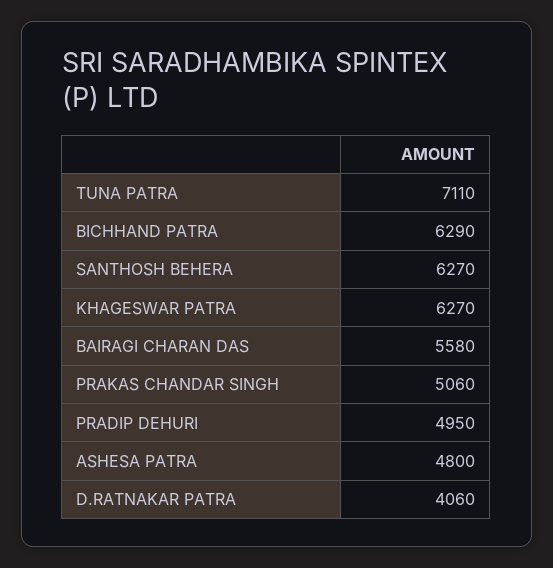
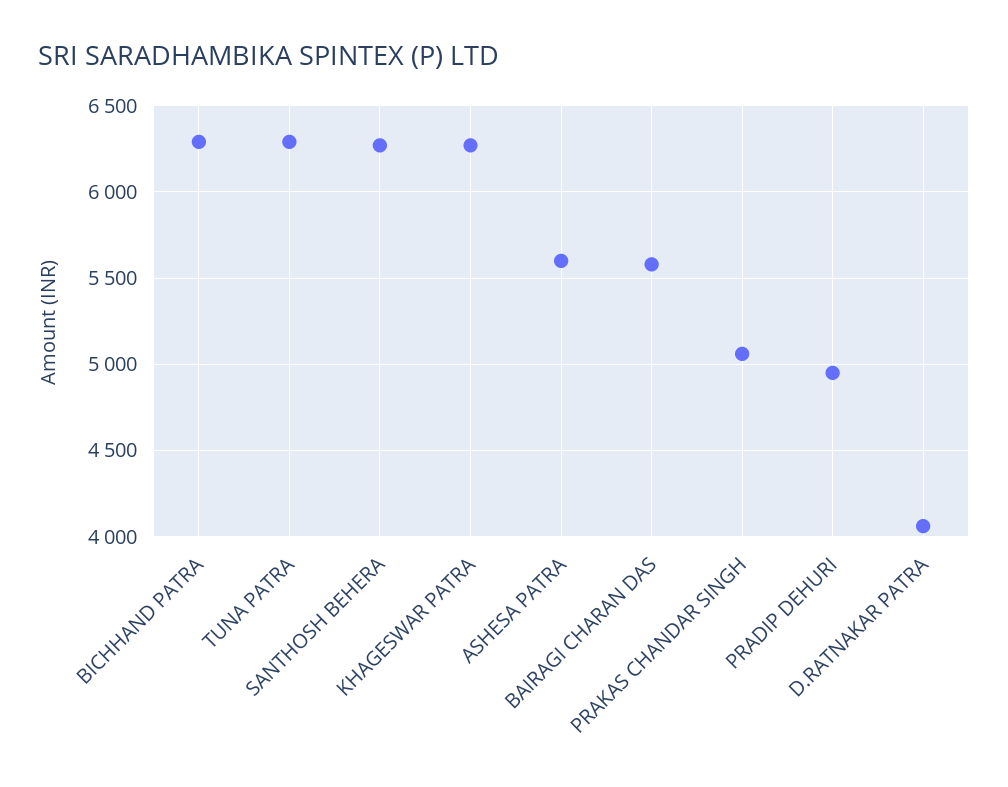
  {
-   "TUNA PATRA": 7110,
+   "TUNA PATRA": 6300,
    "BICHHAND PATRA": 6290,
    "SANTHOSH BEHERA": 6270,
    "KHAGESWAR PATRA": 6270,
    "BAIRAGI CHARAN DAS": 5580,
    "PRAKAS CHANDAR SINGH": 5060,
    "PRADIP DEHURI": 4950,
-   "ASHESA PATRA": 4800,
+   "ASHESA PATRA": 5600,
    "D.RATNAKAR PATRA": 4060
  }

